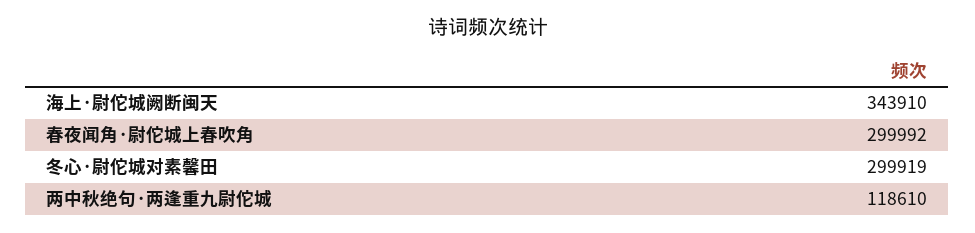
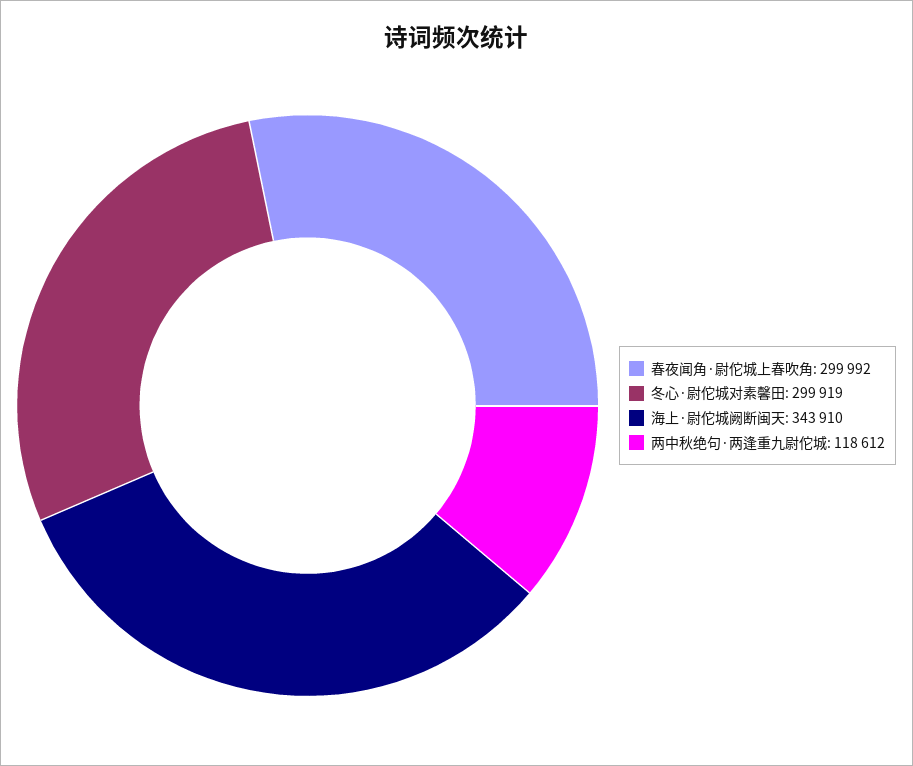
  {
    "海上·尉佗城阙断闽天": 343910,
    "春夜闻角·尉佗城上春吹角": 299992,
    "冬心·尉佗城对素馨田": 299919,
-   "两中秋绝句·两逢重九尉佗城": 118610
+   "两中秋绝句·两逢重九尉佗城": 118612
  }

